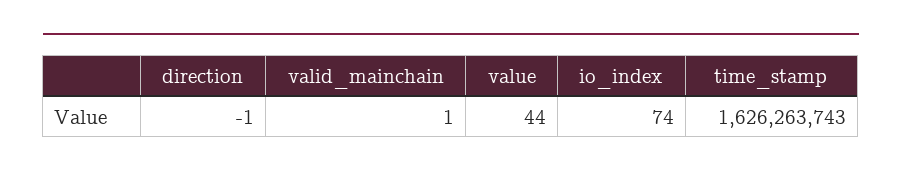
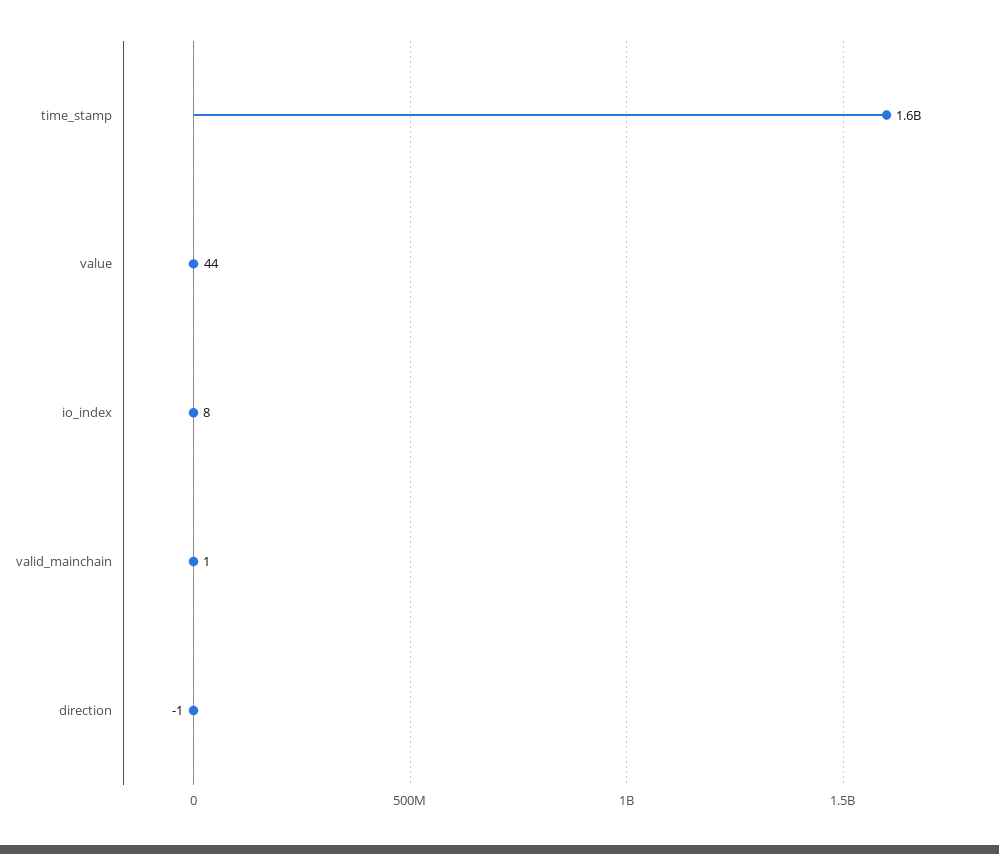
  {
    "direction": -1,
    "valid_mainchain": 1,
    "value": 44,
-   "io_index": 74,
+   "io_index": 8,
    "time_stamp": 1626263743
  }

